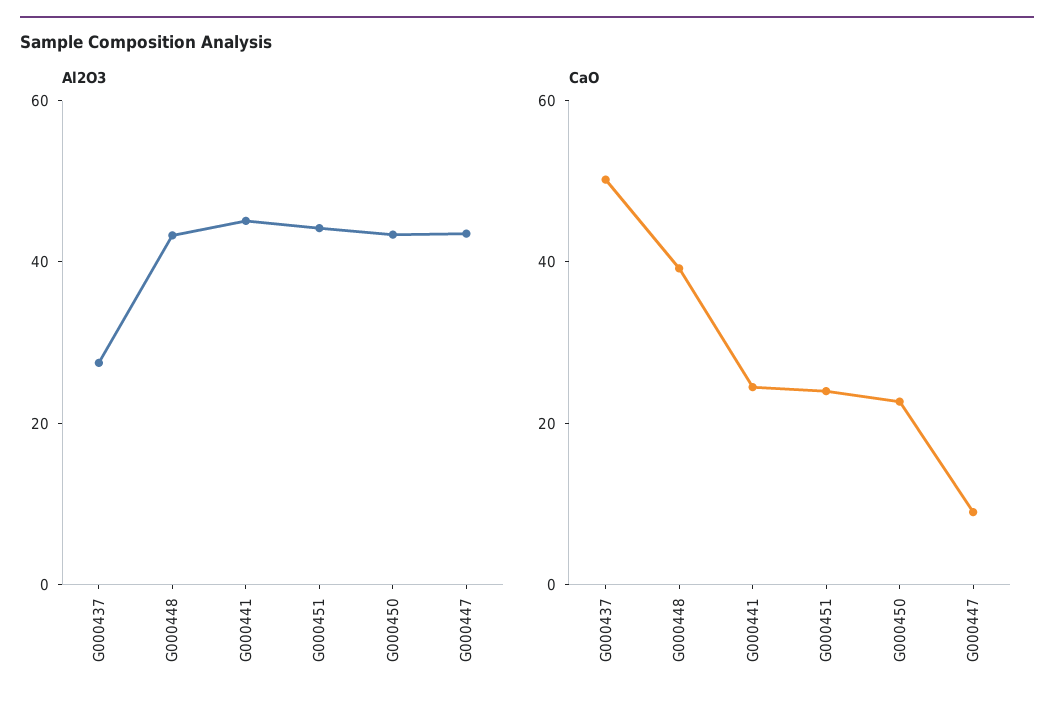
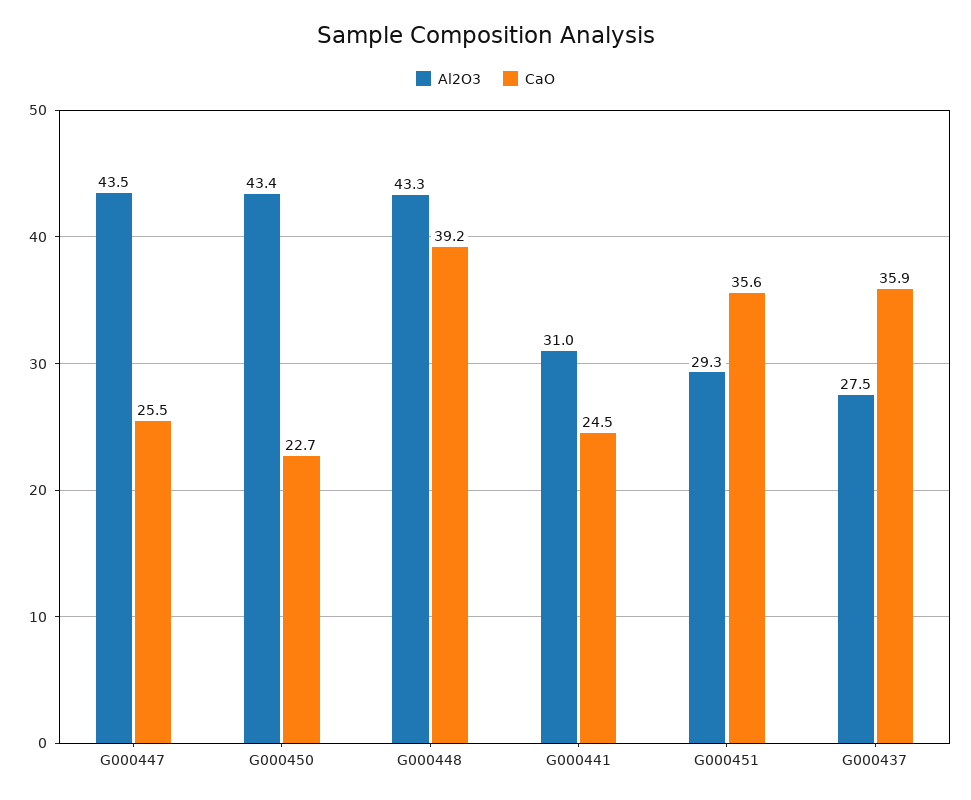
  {
    "Al2O3": {
      "G000437": 27.5,
      "G000448": 43.3,
-     "G000441": 45,
+     "G000441": 31,
-     "G000451": 45,
+     "G000451": 29.3,
      "G000450": 43.4,
      "G000447": 43.5
    },
    "CaO": {
-     "G000437": 50,
+     "G000437": 35.9,
      "G000448": 39.2,
      "G000441": 24.5,
-     "G000451": 25,
+     "G000451": 35.6,
      "G000450": 22.7,
-     "G000447": 10
+     "G000447": 25.5
    }
  }

